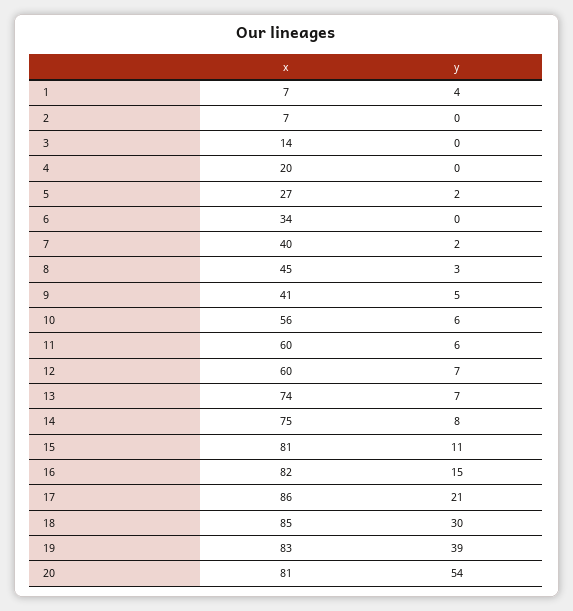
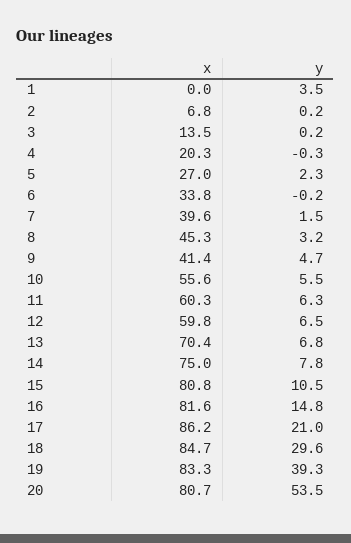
  {
    "x": {
-     "1": 7,
+     "1": 0,
      "2": 6.8,
      "3": 13.5,
      "4": 20.3,
      "5": 27,
      "6": 33.8,
      "7": 39.6,
      "8": 45.3,
      "9": 41.4,
      "10": 55.6,
      "11": 60.3,
      "12": 59.8,
-     "13": 74,
+     "13": 70.4,
      "14": 75,
      "15": 80.8,
      "16": 81.6,
      "17": 86.2,
      "18": 84.7,
      "19": 83.3,
      "20": 80.7
    },
    "y": {
      "1": 3.5,
      "2": 0.2,
      "3": 0.2,
      "4": -0.3,
      "5": 2.3,
      "6": -0.2,
      "7": 1.5,
      "8": 3.2,
      "9": 4.7,
      "10": 5.5,
      "11": 6.3,
      "12": 6.5,
      "13": 6.8,
      "14": 7.8,
      "15": 10.5,
      "16": 14.8,
      "17": 21,
      "18": 29.6,
      "19": 39.3,
      "20": 53.5
    }
  }

